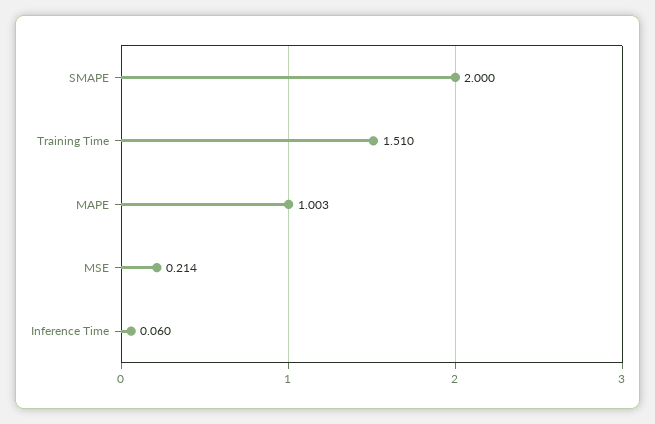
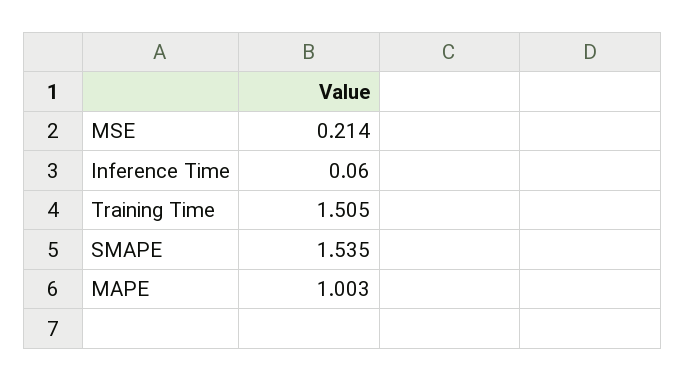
  {
-   "SMAPE": 2,
+   "SMAPE": 1.535,
-   "Training Time": 1.51,
+   "Training Time": 1.505,
    "MAPE": 1.003,
    "MSE": 0.214,
    "Inference Time": 0.06
  }

